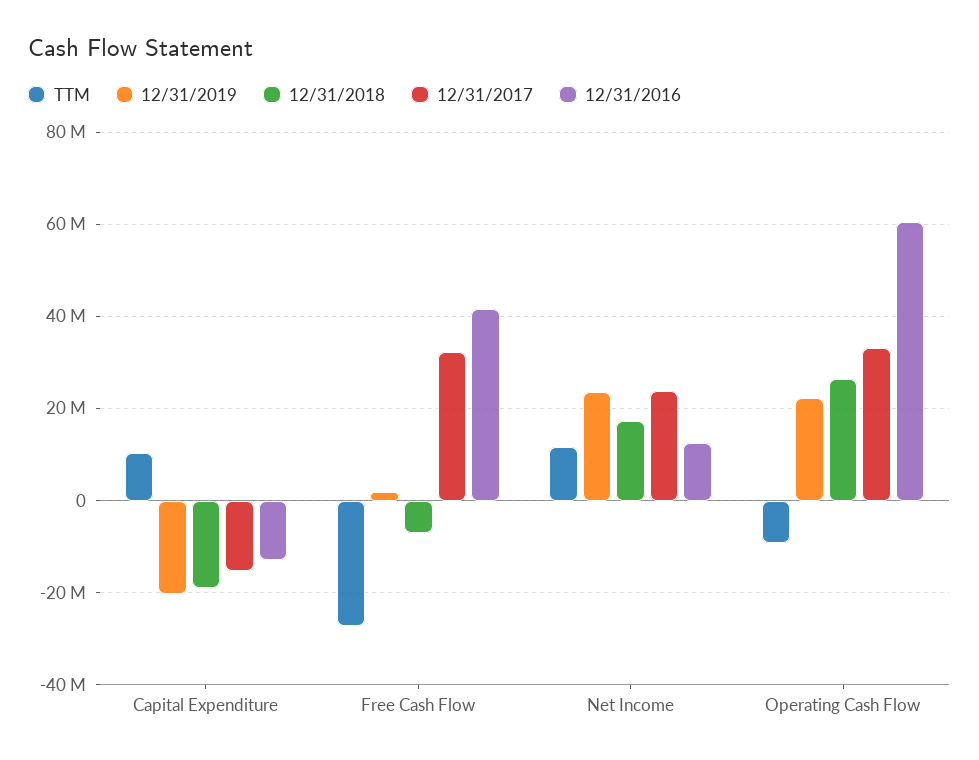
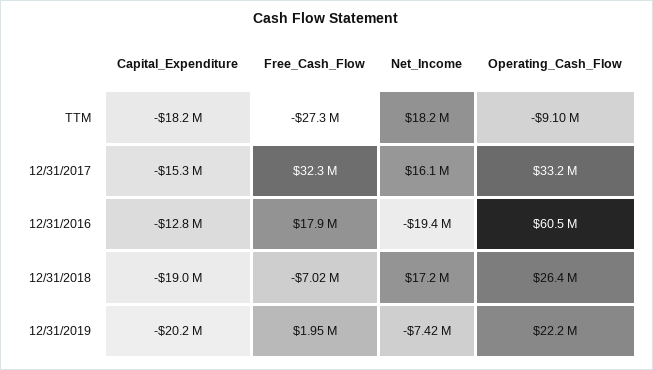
  {
    "TTM": {
-     "Capital Expenditure": 10000000,
+     "Capital Expenditure": -18200000,
      "Free Cash Flow": -27300000,
-     "Net Income": 12000000,
+     "Net Income": 18200000,
      "Operating Cash Flow": -9100000
    },
    "12/31/2019": {
      "Capital Expenditure": -20200000,
      "Free Cash Flow": 1950000,
-     "Net Income": 24000000,
+     "Net Income": -7420000,
      "Operating Cash Flow": 22200000
    },
    "12/31/2018": {
      "Capital Expenditure": -19000000,
      "Free Cash Flow": -7020000,
      "Net Income": 17200000,
      "Operating Cash Flow": 26400000
    },
    "12/31/2017": {
      "Capital Expenditure": -15300000,
      "Free Cash Flow": 32300000,
-     "Net Income": 24000000,
+     "Net Income": 16100000,
      "Operating Cash Flow": 33200000
    },
    "12/31/2016": {
      "Capital Expenditure": -12800000,
-     "Free Cash Flow": 42000000,
+     "Free Cash Flow": 17900000,
-     "Net Income": 12000000,
+     "Net Income": -19400000,
      "Operating Cash Flow": 60500000
    }
  }

